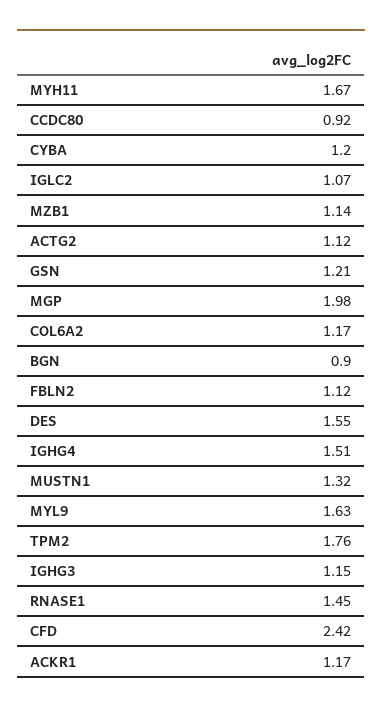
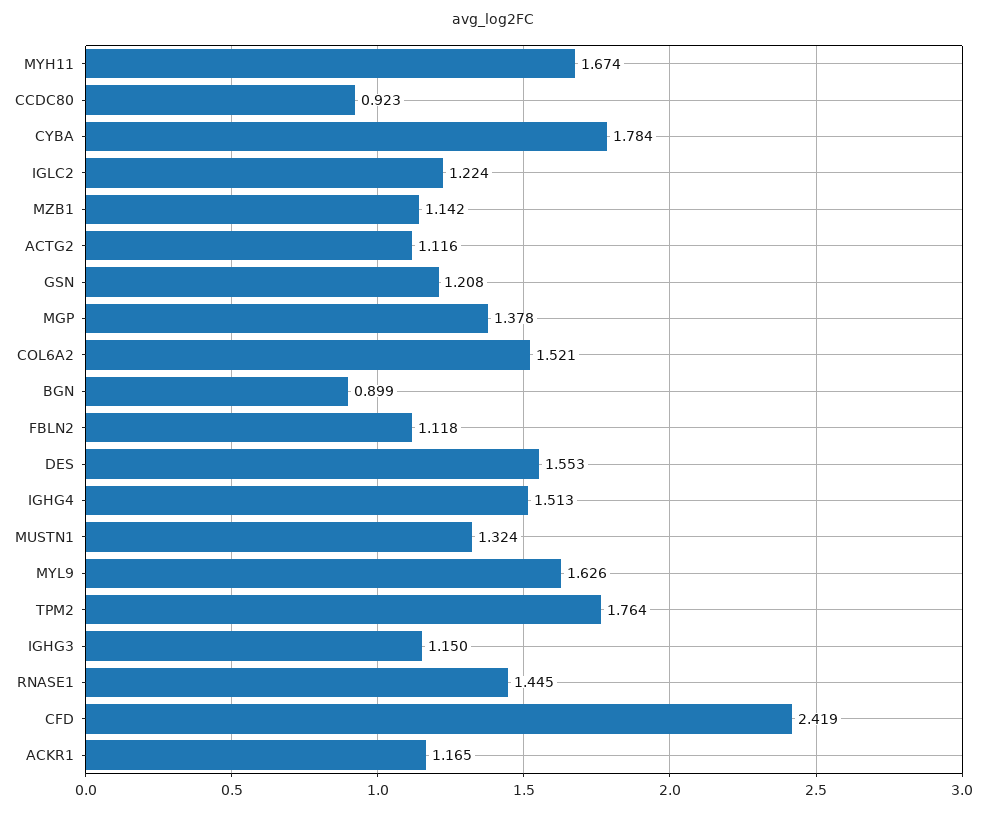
  {
    "MYH11": 1.674,
    "CCDC80": 0.923,
-   "CYBA": 1.2,
+   "CYBA": 1.784,
-   "IGLC2": 1.07,
+   "IGLC2": 1.224,
    "MZB1": 1.142,
    "ACTG2": 1.116,
    "GSN": 1.208,
-   "MGP": 1.98,
+   "MGP": 1.378,
-   "COL6A2": 1.17,
+   "COL6A2": 1.521,
    "BGN": 0.899,
    "FBLN2": 1.118,
    "DES": 1.553,
    "IGHG4": 1.513,
    "MUSTN1": 1.324,
    "MYL9": 1.626,
    "TPM2": 1.764,
    "IGHG3": 1.15,
    "RNASE1": 1.445,
    "CFD": 2.419,
    "ACKR1": 1.165
  }

